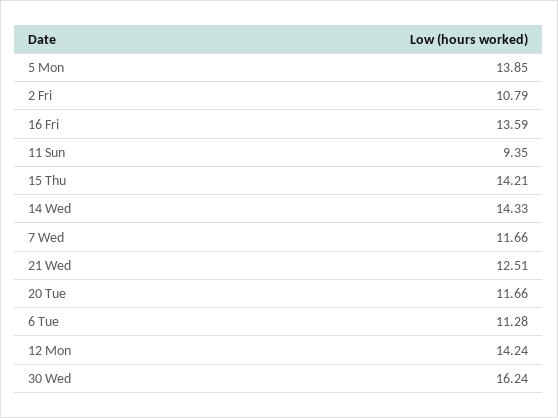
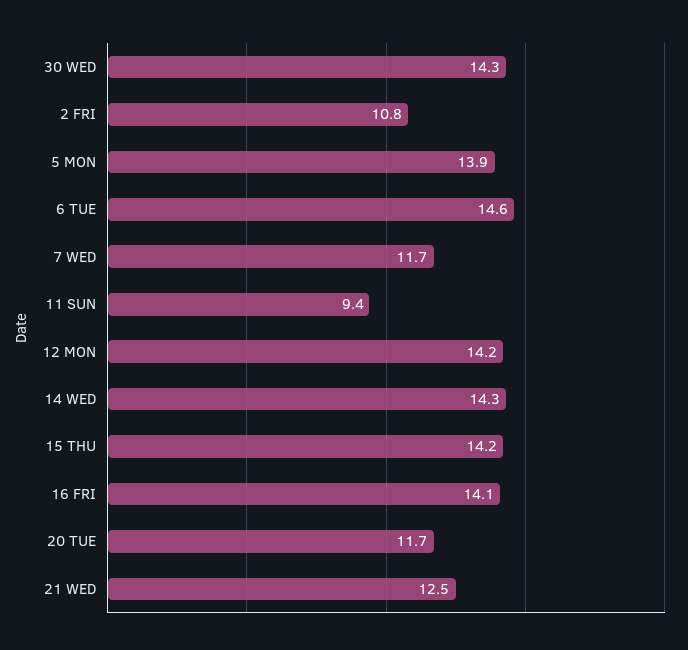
  {
    "5 Mon": 13.85,
    "2 Fri": 10.79,
-   "16 Fri": 13.59,
+   "16 Fri": 14.1,
    "11 Sun": 9.35,
    "15 Thu": 14.21,
    "14 Wed": 14.33,
    "7 Wed": 11.66,
    "21 Wed": 12.51,
    "20 Tue": 11.66,
-   "6 Tue": 11.28,
+   "6 Tue": 14.6,
    "12 Mon": 14.24,
-   "30 Wed": 16.24
+   "30 Wed": 14.3
  }

